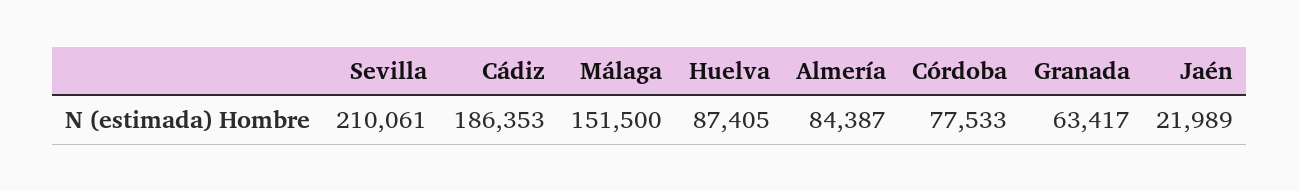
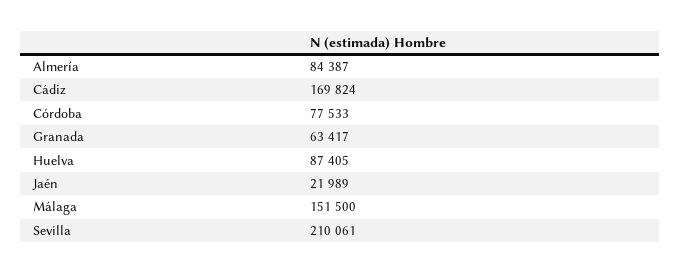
  {
    "Sevilla": 210061,
-   "Cádiz": 186353,
+   "Cádiz": 169824,
    "Málaga": 151500,
    "Huelva": 87405,
    "Almería": 84387,
    "Córdoba": 77533,
    "Granada": 63417,
    "Jaén": 21989
  }

